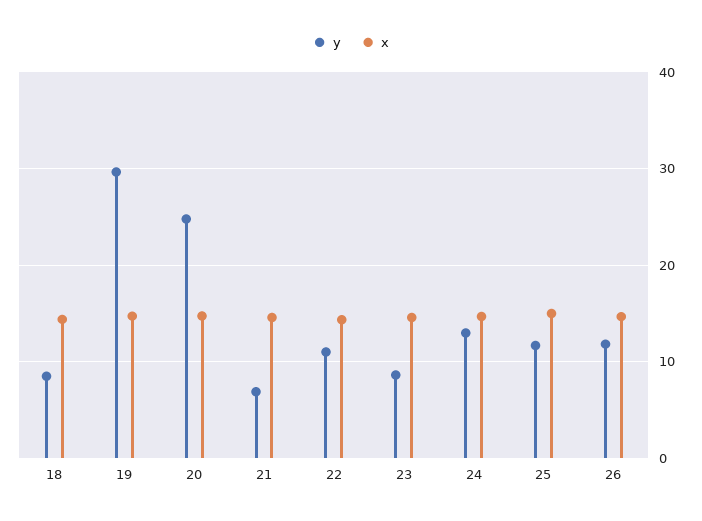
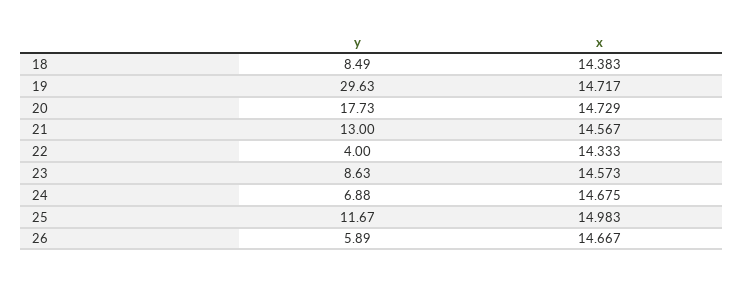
  {
    "y": {
      "18": 8.49,
      "19": 29.63,
-     "20": 25,
+     "20": 17.73,
-     "21": 7,
+     "21": 13,
-     "22": 11,
+     "22": 4,
      "23": 8.63,
-     "24": 13,
+     "24": 6.88,
      "25": 11.67,
-     "26": 12
+     "26": 5.89
    },
    "x": {
      "18": 14.383,
      "19": 14.717,
      "20": 14.729,
      "21": 14.567,
      "22": 14.333,
      "23": 14.573,
      "24": 14.675,
      "25": 14.983,
      "26": 14.667
    }
  }

